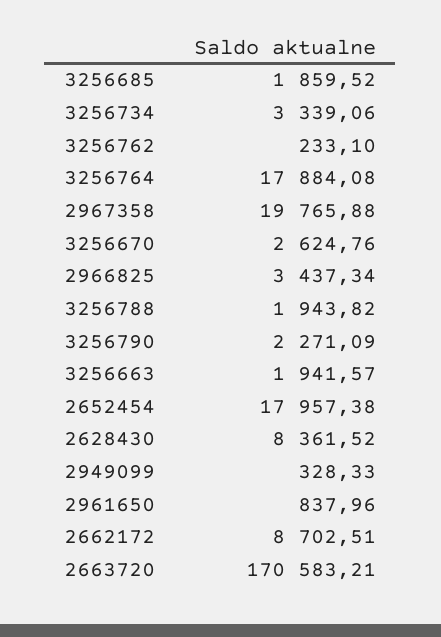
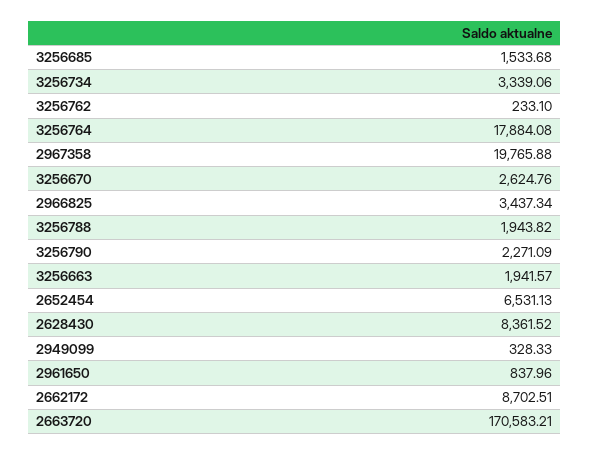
  {
-   "3256685": 1859.52,
+   "3256685": 1533.68,
    "3256734": 3339.06,
    "3256762": 233.1,
    "3256764": 17884.08,
    "2967358": 19765.88,
    "3256670": 2624.76,
    "2966825": 3437.34,
    "3256788": 1943.82,
    "3256790": 2271.09,
    "3256663": 1941.57,
-   "2652454": 17957.38,
+   "2652454": 6531.13,
    "2628430": 8361.52,
    "2949099": 328.33,
    "2961650": 837.96,
    "2662172": 8702.51,
    "2663720": 170583.21
  }

